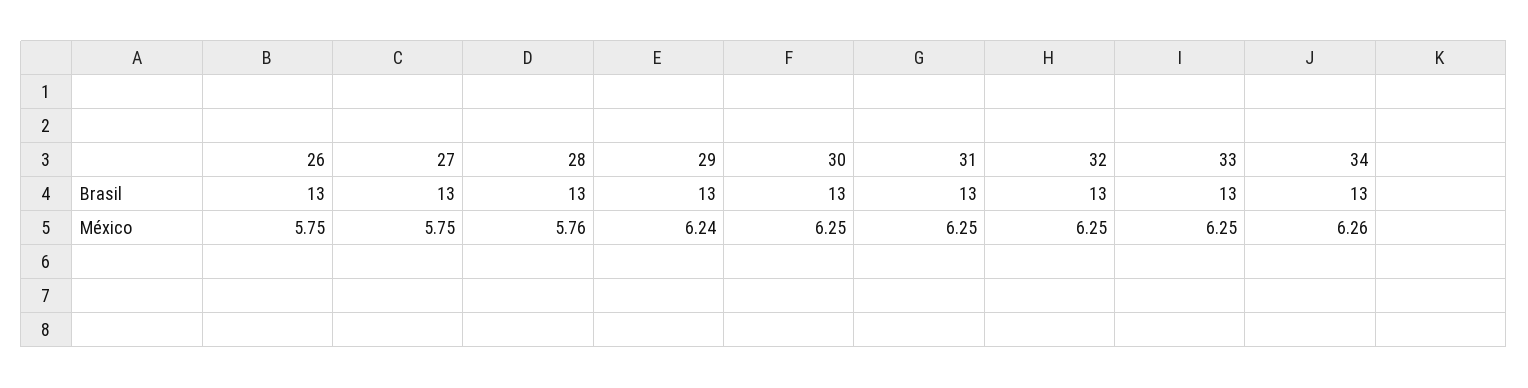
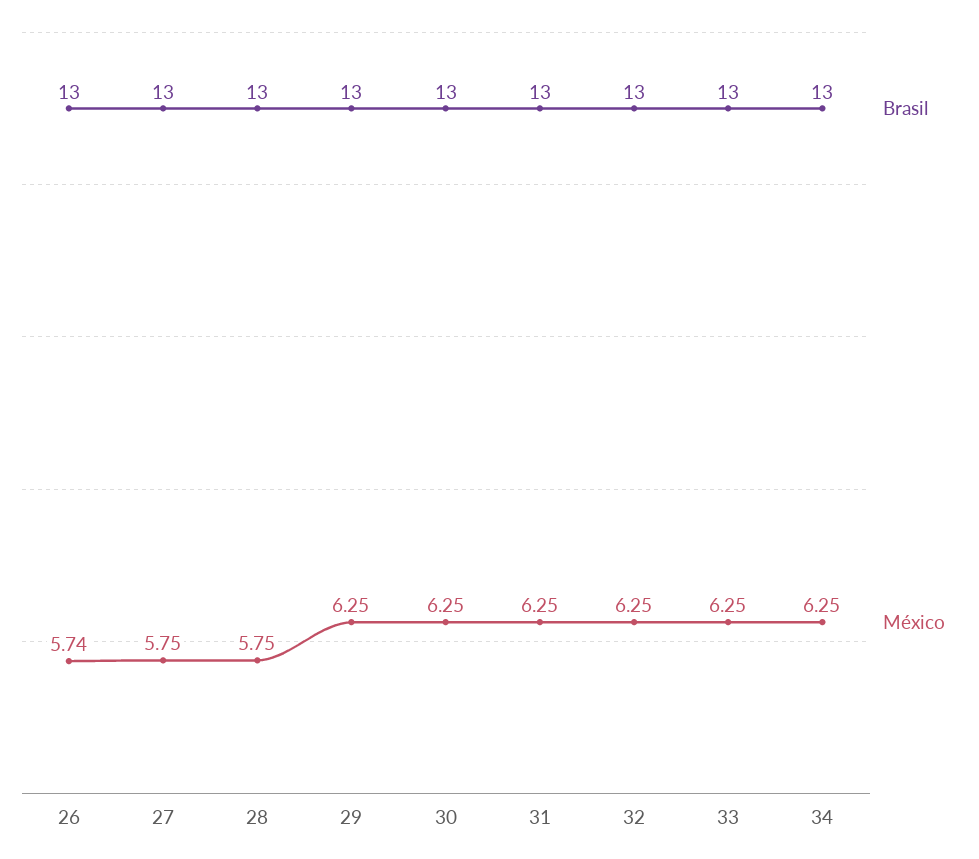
  {
    "Brasil": {
      "26": 13,
      "27": 13,
      "28": 13,
      "29": 13,
      "30": 13,
      "31": 13,
      "32": 13,
      "33": 13,
      "34": 13
    },
    "México": {
-     "26": 5.75,
+     "26": 5.74,
      "27": 5.75,
-     "28": 5.76,
+     "28": 5.75,
-     "29": 6.24,
+     "29": 6.25,
      "30": 6.25,
      "31": 6.25,
      "32": 6.25,
      "33": 6.25,
-     "34": 6.26
+     "34": 6.25
    }
  }

